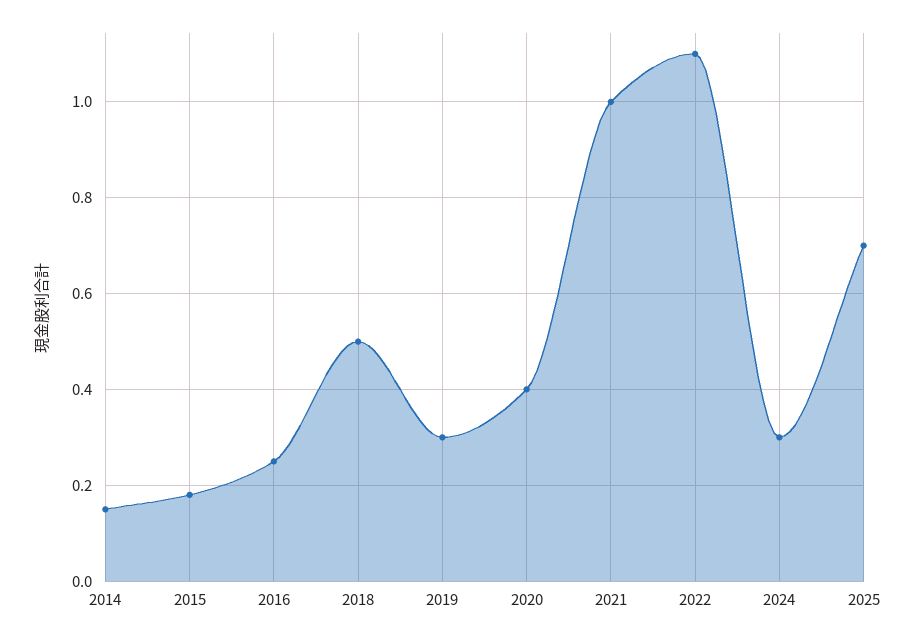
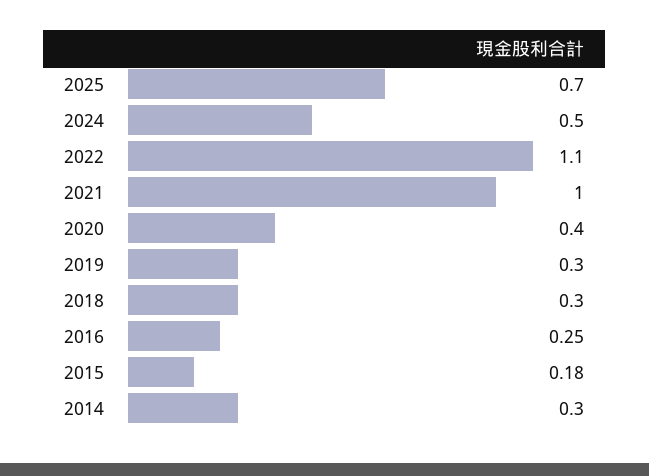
  {
-   "2014": 0.15,
+   "2014": 0.3,
    "2015": 0.18,
    "2016": 0.25,
-   "2018": 0.5,
+   "2018": 0.3,
    "2019": 0.3,
    "2020": 0.4,
    "2021": 1,
    "2022": 1.1,
-   "2024": 0.3,
+   "2024": 0.5,
    "2025": 0.7
  }

